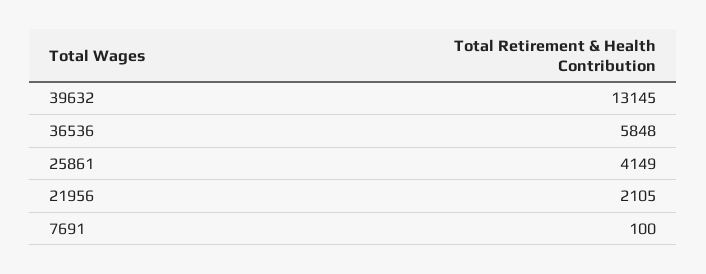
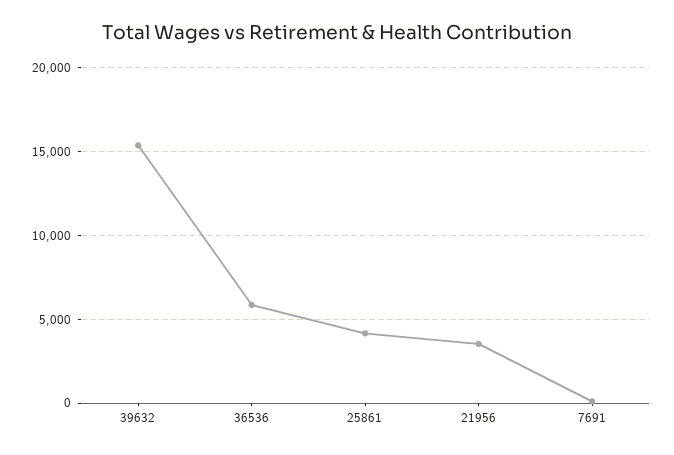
  {
-   "39632": 13145,
+   "39632": 15500,
    "36536": 5848,
    "25861": 4149,
-   "21956": 2105,
+   "21956": 3500,
    "7691": 100
  }

